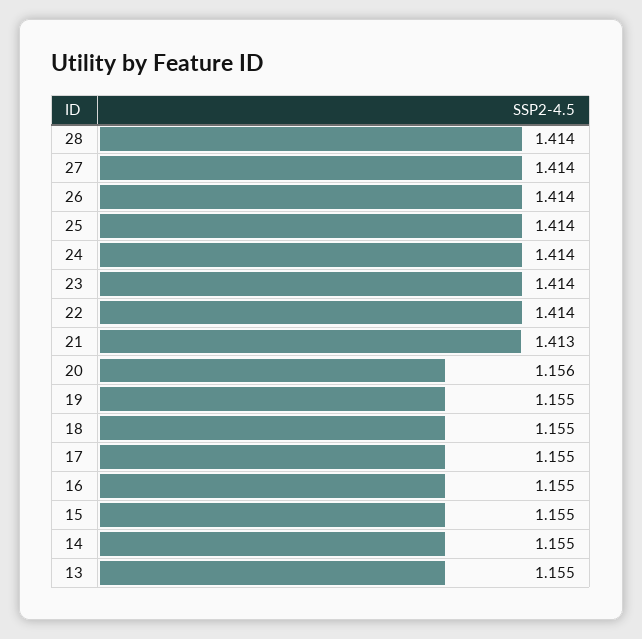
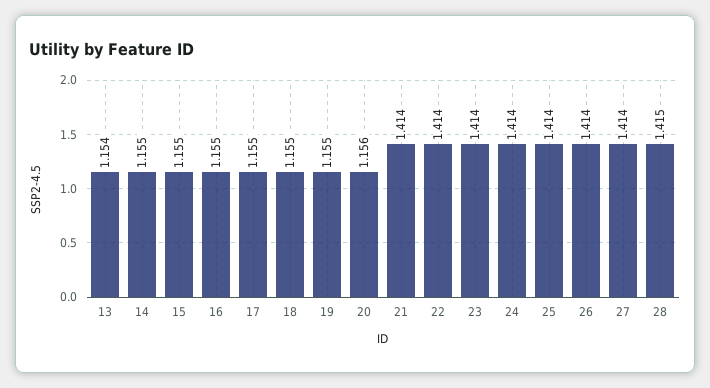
  {
-   "28": 1.414,
+   "28": 1.415,
    "27": 1.414,
    "26": 1.414,
    "25": 1.414,
    "24": 1.414,
    "23": 1.414,
    "22": 1.414,
-   "21": 1.413,
+   "21": 1.414,
    "20": 1.156,
    "19": 1.155,
    "18": 1.155,
    "17": 1.155,
    "16": 1.155,
    "15": 1.155,
    "14": 1.155,
-   "13": 1.155
+   "13": 1.154
  }

